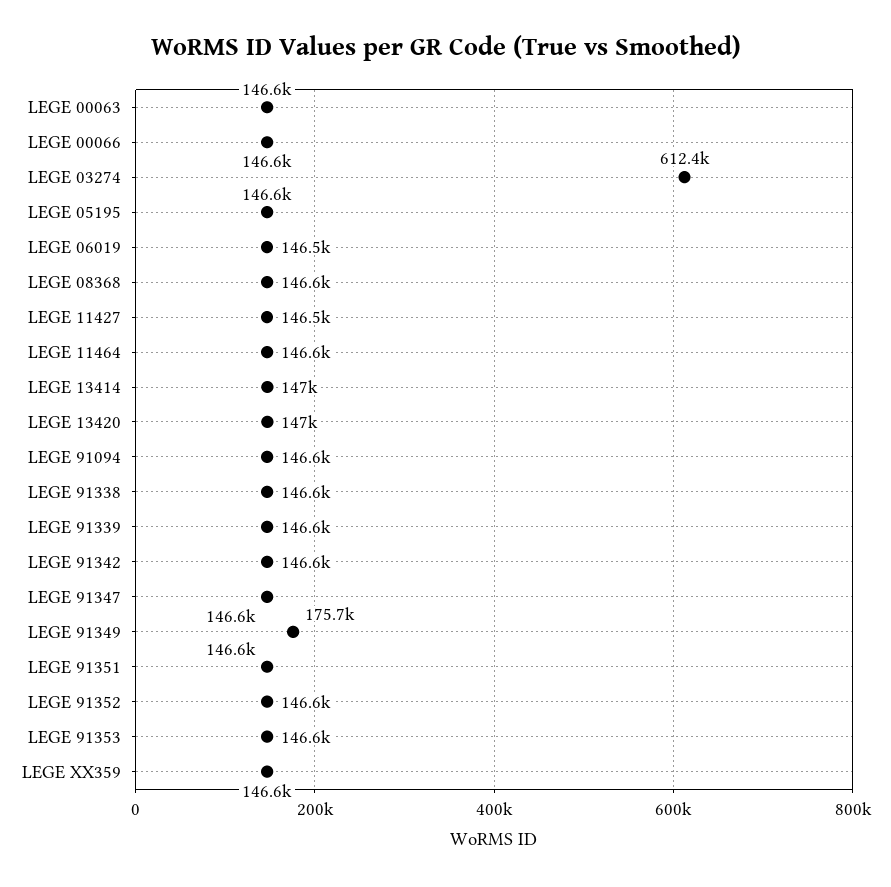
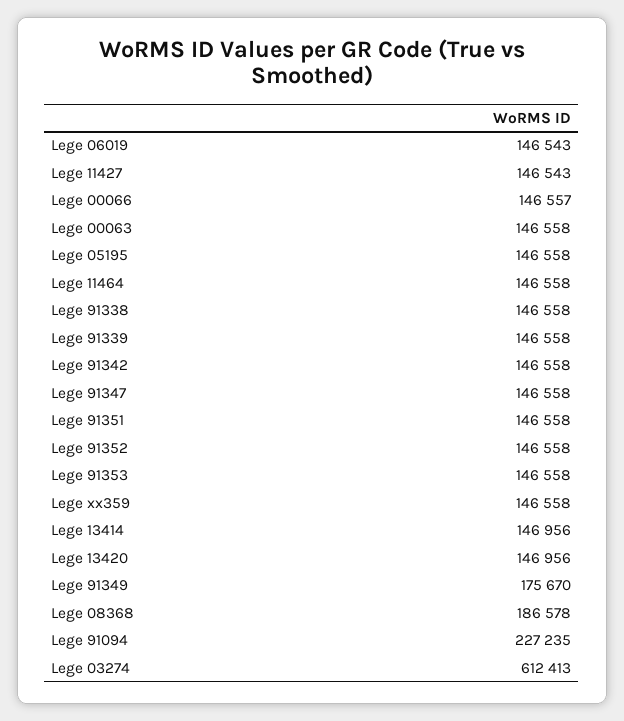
  {
    "LEGE 00063": 146558,
    "LEGE 00066": 146557,
    "LEGE 03274": 612413,
    "LEGE 05195": 146558,
    "LEGE 06019": 146543,
-   "LEGE 08368": 146600,
+   "LEGE 08368": 186578,
    "LEGE 11427": 146543,
    "LEGE 11464": 146558,
    "LEGE 13414": 146956,
    "LEGE 13420": 146956,
-   "LEGE 91094": 146600,
+   "LEGE 91094": 227235,
    "LEGE 91338": 146558,
    "LEGE 91339": 146558,
    "LEGE 91342": 146558,
    "LEGE 91347": 146558,
    "LEGE 91349": 175670,
    "LEGE 91351": 146558,
    "LEGE 91352": 146558,
    "LEGE 91353": 146558,
    "LEGE XX359": 146558
  }

